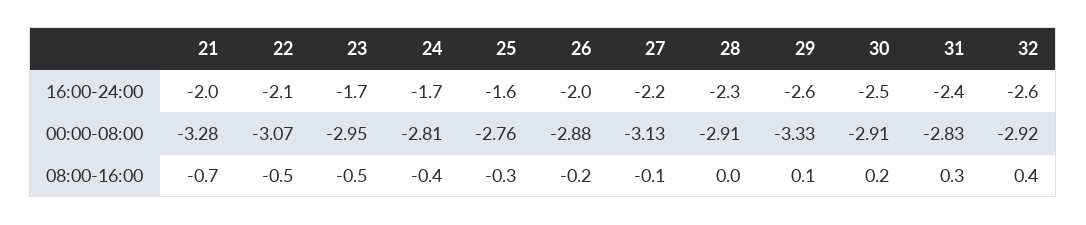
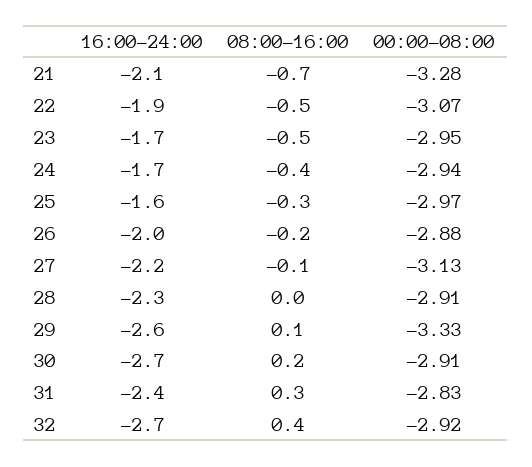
  {
    "21": {
-     "16:00-24:00": -2,
+     "16:00-24:00": -2.1,
      "00:00-08:00": -3.28,
      "08:00-16:00": -0.7
    },
    "22": {
-     "16:00-24:00": -2.1,
+     "16:00-24:00": -1.9,
      "00:00-08:00": -3.07,
      "08:00-16:00": -0.5
    },
    "23": {
      "16:00-24:00": -1.7,
      "00:00-08:00": -2.95,
      "08:00-16:00": -0.5
    },
    "24": {
      "16:00-24:00": -1.7,
-     "00:00-08:00": -2.81,
+     "00:00-08:00": -2.94,
      "08:00-16:00": -0.4
    },
    "25": {
      "16:00-24:00": -1.6,
-     "00:00-08:00": -2.76,
+     "00:00-08:00": -2.97,
      "08:00-16:00": -0.3
    },
    "26": {
      "16:00-24:00": -2,
      "00:00-08:00": -2.88,
      "08:00-16:00": -0.2
    },
    "27": {
      "16:00-24:00": -2.2,
      "00:00-08:00": -3.13,
      "08:00-16:00": -0.1
    },
    "28": {
      "16:00-24:00": -2.3,
      "00:00-08:00": -2.91,
      "08:00-16:00": 0
    },
    "29": {
      "16:00-24:00": -2.6,
      "00:00-08:00": -3.33,
      "08:00-16:00": 0.1
    },
    "30": {
-     "16:00-24:00": -2.5,
+     "16:00-24:00": -2.7,
      "00:00-08:00": -2.91,
      "08:00-16:00": 0.2
    },
    "31": {
      "16:00-24:00": -2.4,
      "00:00-08:00": -2.83,
      "08:00-16:00": 0.3
    },
    "32": {
-     "16:00-24:00": -2.6,
+     "16:00-24:00": -2.7,
      "00:00-08:00": -2.92,
      "08:00-16:00": 0.4
    }
  }

